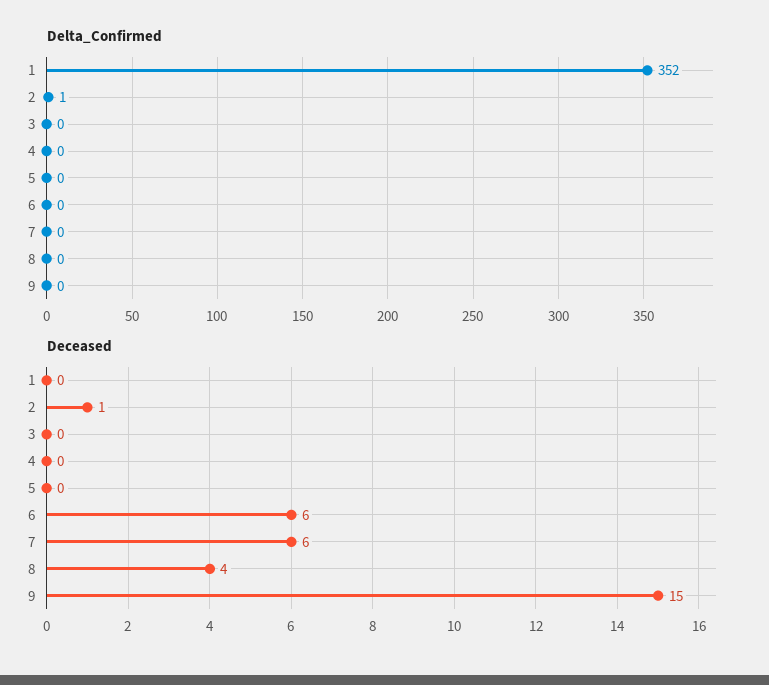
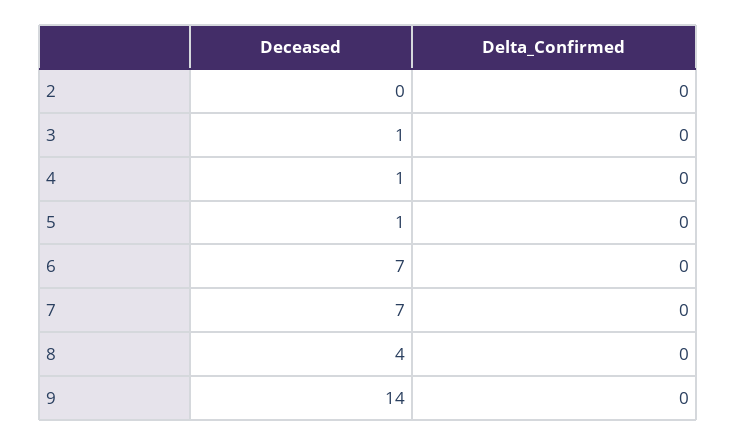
  {
    "Delta_Confirmed": {
-     "1": 352,
-     "2": 1,
+     "2": 0,
      "3": 0,
      "4": 0,
      "5": 0,
      "6": 0,
      "7": 0,
      "8": 0,
      "9": 0
    },
    "Deceased": {
-     "1": 0,
-     "2": 1,
+     "2": 0,
-     "3": 0,
+     "3": 1,
-     "4": 0,
+     "4": 1,
-     "5": 0,
+     "5": 1,
-     "6": 6,
+     "6": 7,
-     "7": 6,
+     "7": 7,
      "8": 4,
-     "9": 15
+     "9": 14
    }
  }

